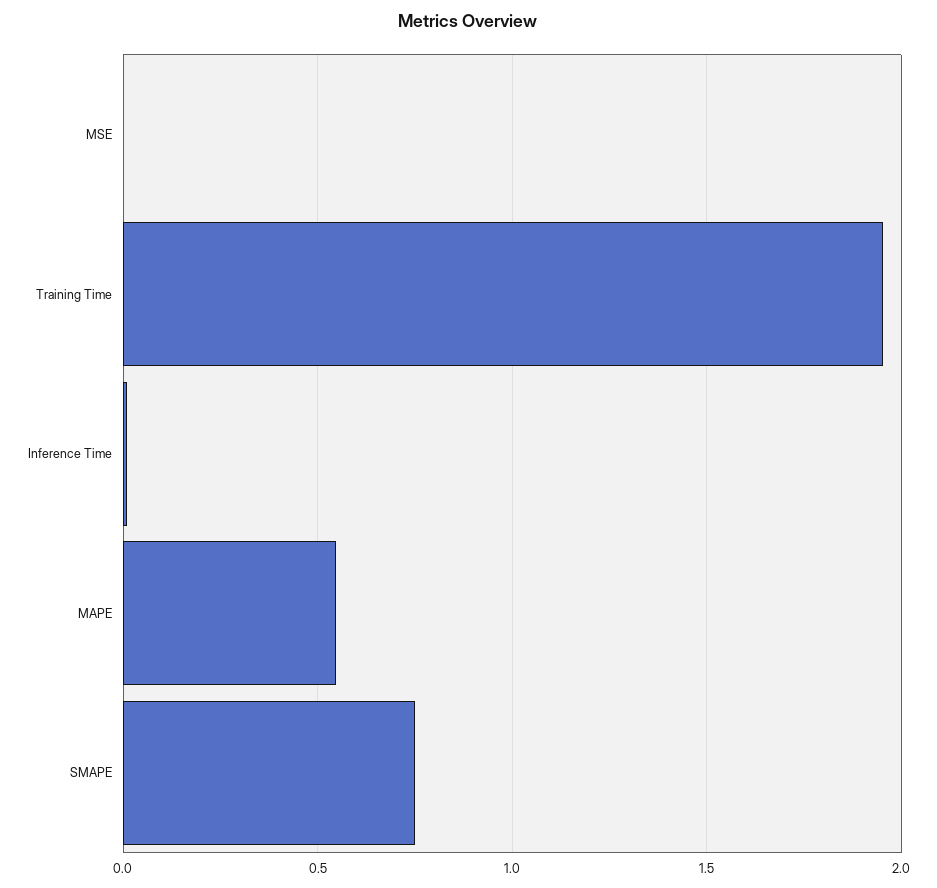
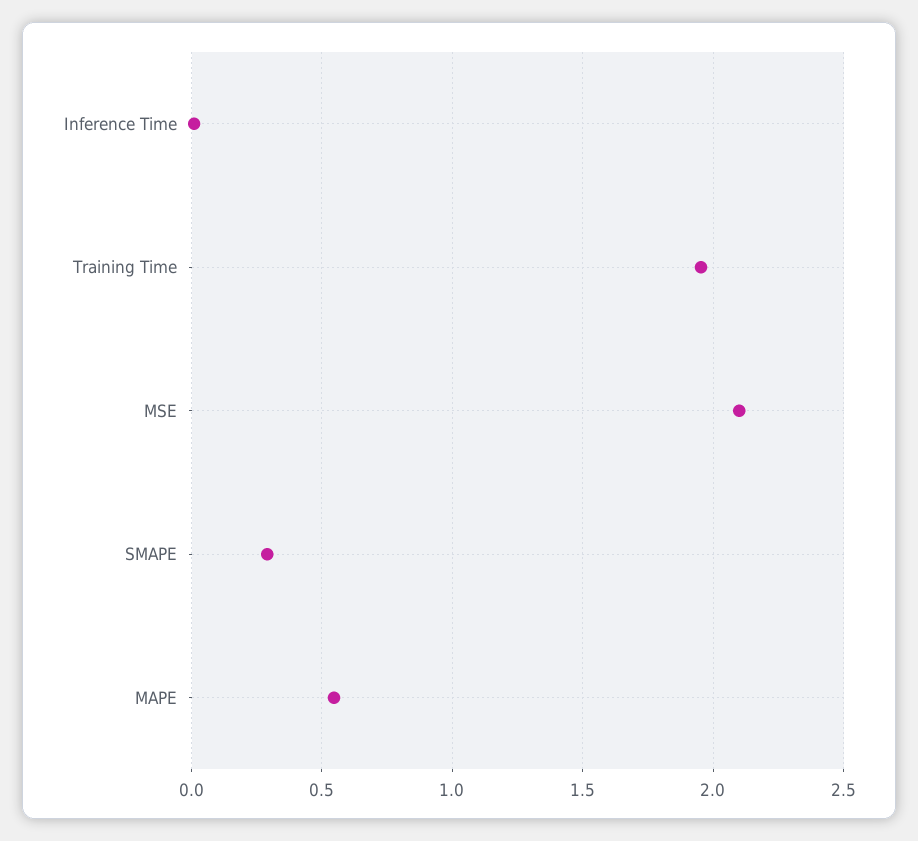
  {
-   "MSE": 0,
+   "MSE": 2.1,
    "Training Time": 1.95,
    "Inference Time": 0,
    "MAPE": 0.55,
-   "SMAPE": 0.75
+   "SMAPE": 0.3
  }

